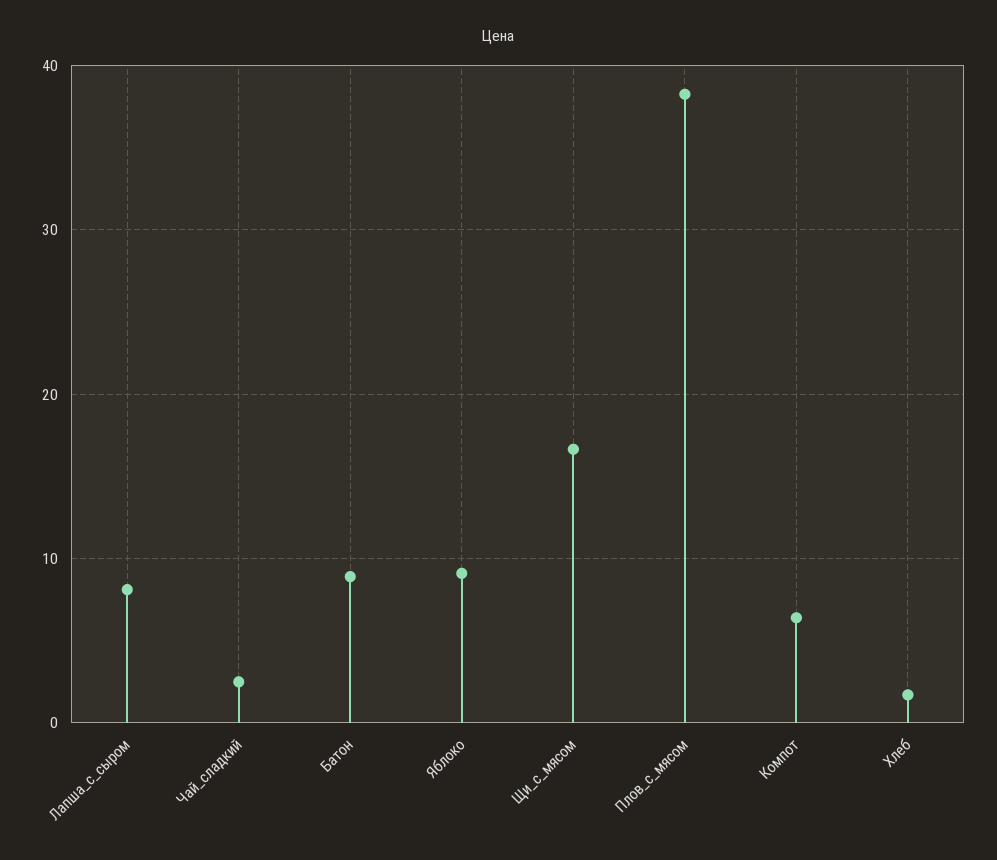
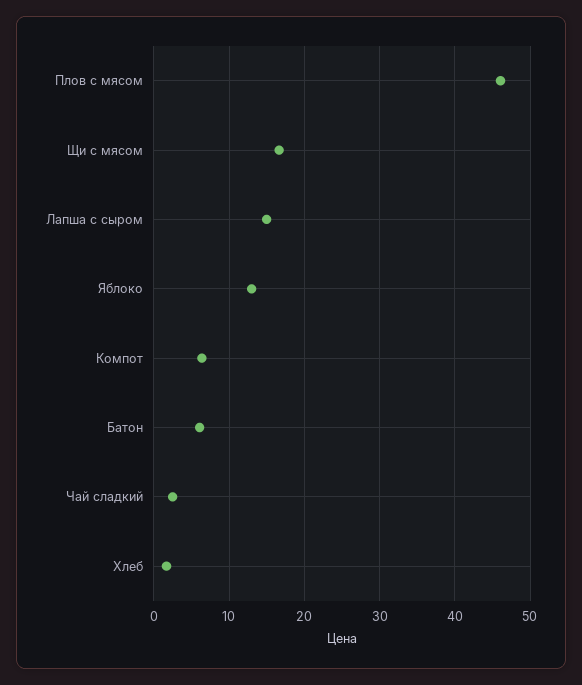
  {
-   "Лапша_с_сыром": 8,
+   "Лапша_с_сыром": 15,
    "Чай_сладкий": 3,
-   "Батон": 9,
+   "Батон": 6,
-   "Яблоко": 9,
+   "Яблоко": 13,
    "Щи_с_мясом": 17,
-   "Плов_с_мясом": 38,
+   "Плов_с_мясом": 46,
    "Компот": 6,
    "Хлеб": 2
  }

